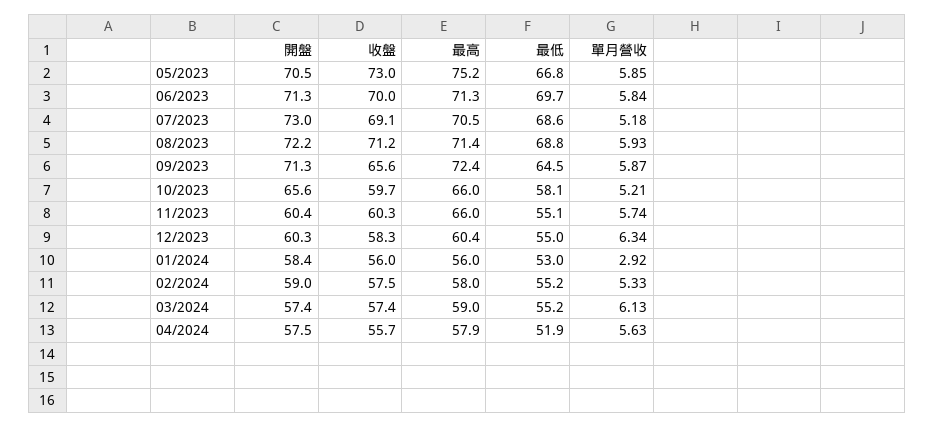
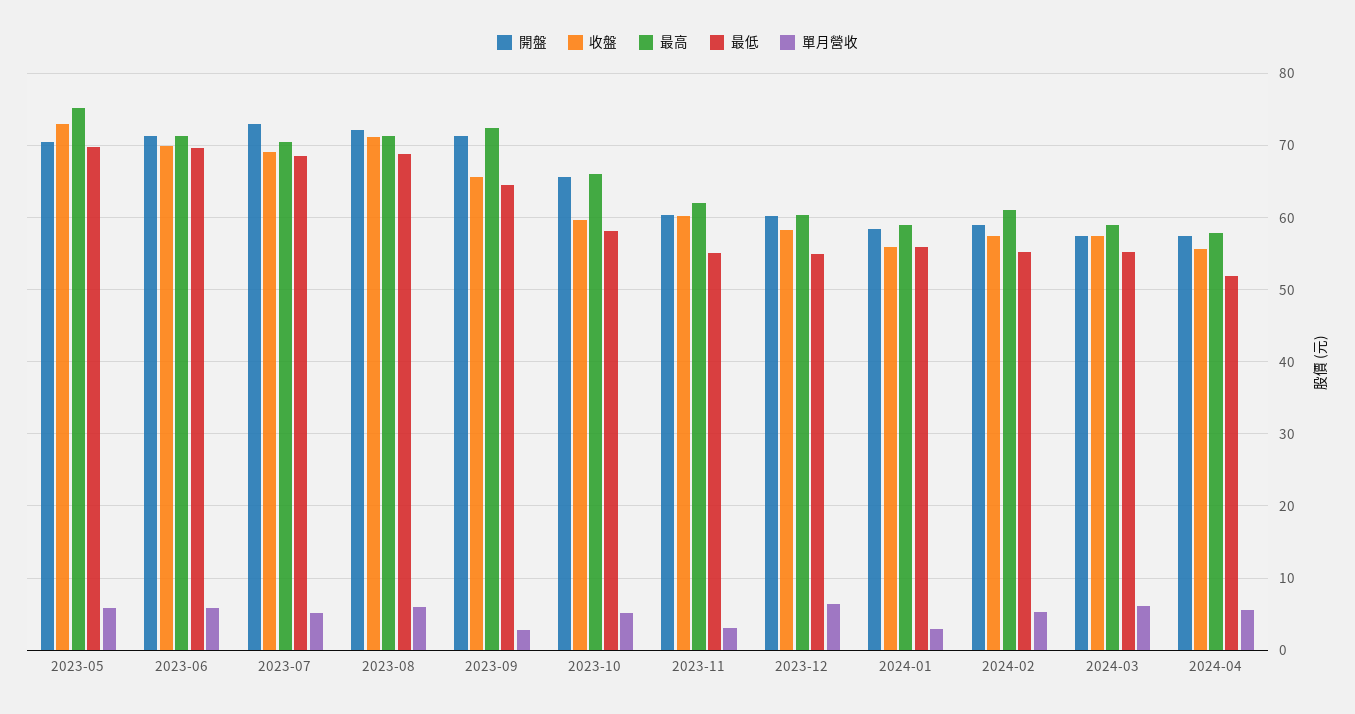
  {
    "開盤": {
      "05/2023": 70.5,
      "06/2023": 71.3,
      "07/2023": 73,
      "08/2023": 72.2,
      "09/2023": 71.3,
      "10/2023": 65.6,
      "11/2023": 60.4,
      "12/2023": 60.3,
      "01/2024": 58.4,
      "02/2024": 59,
      "03/2024": 57.4,
      "04/2024": 57.5
    },
    "收盤": {
      "05/2023": 73,
      "06/2023": 70,
      "07/2023": 69.1,
      "08/2023": 71.2,
      "09/2023": 65.6,
      "10/2023": 59.7,
      "11/2023": 60.3,
      "12/2023": 58.3,
      "01/2024": 56,
      "02/2024": 57.5,
      "03/2024": 57.4,
      "04/2024": 55.7
    },
    "最高": {
      "05/2023": 75.2,
      "06/2023": 71.3,
      "07/2023": 70.5,
      "08/2023": 71.4,
      "09/2023": 72.4,
      "10/2023": 66,
-     "11/2023": 66,
+     "11/2023": 62,
      "12/2023": 60.4,
-     "01/2024": 56,
+     "01/2024": 59,
-     "02/2024": 58,
+     "02/2024": 61,
      "03/2024": 59,
      "04/2024": 57.9
    },
    "最低": {
-     "05/2023": 66.8,
+     "05/2023": 70,
      "06/2023": 69.7,
      "07/2023": 68.6,
      "08/2023": 68.8,
      "09/2023": 64.5,
      "10/2023": 58.1,
      "11/2023": 55.1,
      "12/2023": 55,
-     "01/2024": 53,
+     "01/2024": 56,
      "02/2024": 55.2,
      "03/2024": 55.2,
      "04/2024": 51.9
    },
    "單月營收": {
      "05/2023": 5.85,
      "06/2023": 5.84,
      "07/2023": 5.18,
      "08/2023": 5.93,
-     "09/2023": 5.87,
+     "09/2023": 3,
      "10/2023": 5.21,
-     "11/2023": 5.74,
+     "11/2023": 3,
      "12/2023": 6.34,
      "01/2024": 2.92,
      "02/2024": 5.33,
      "03/2024": 6.13,
      "04/2024": 5.63
    }
  }

